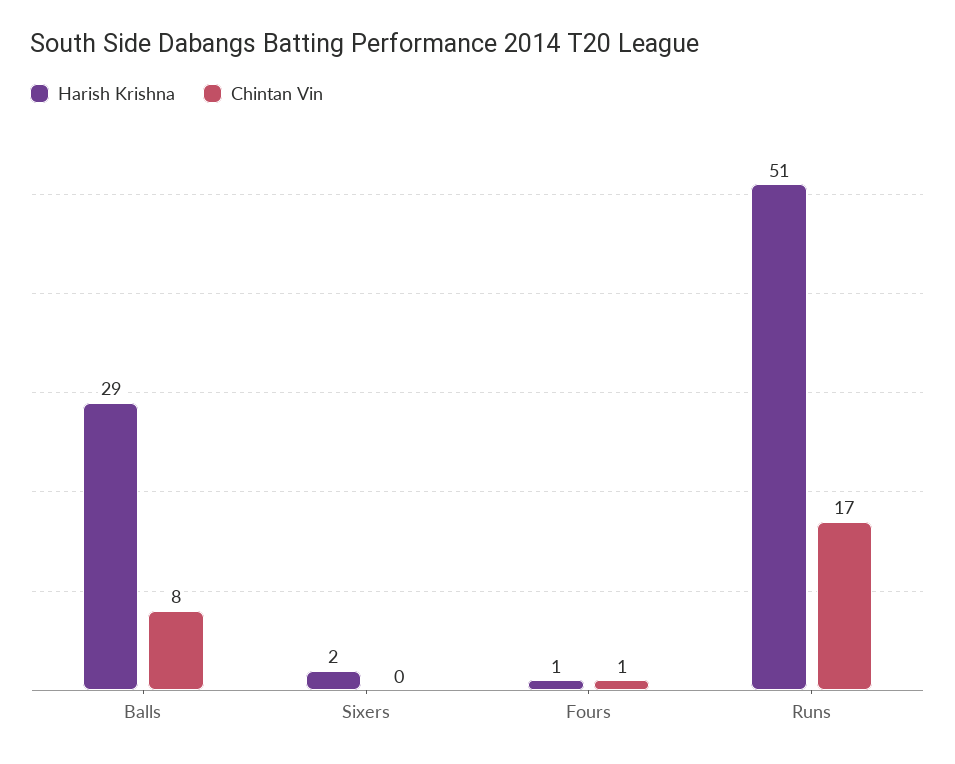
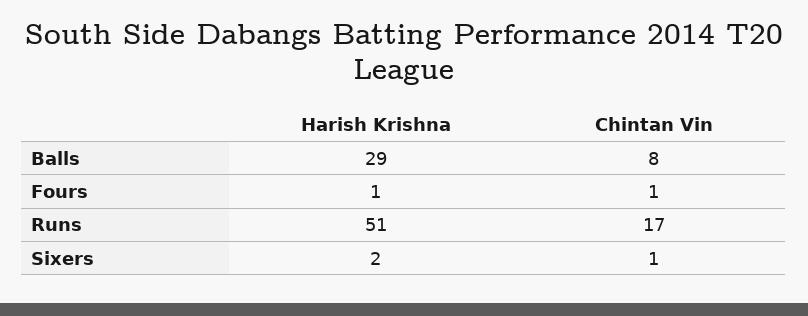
  {
    "Harish Krishna": {
      "Balls": 29,
      "Sixers": 2,
      "Fours": 1,
      "Runs": 51
    },
    "Chintan Vin": {
      "Balls": 8,
-     "Sixers": 0,
+     "Sixers": 1,
      "Fours": 1,
      "Runs": 17
    }
  }

